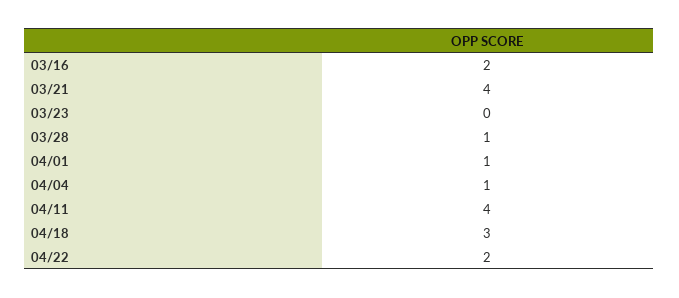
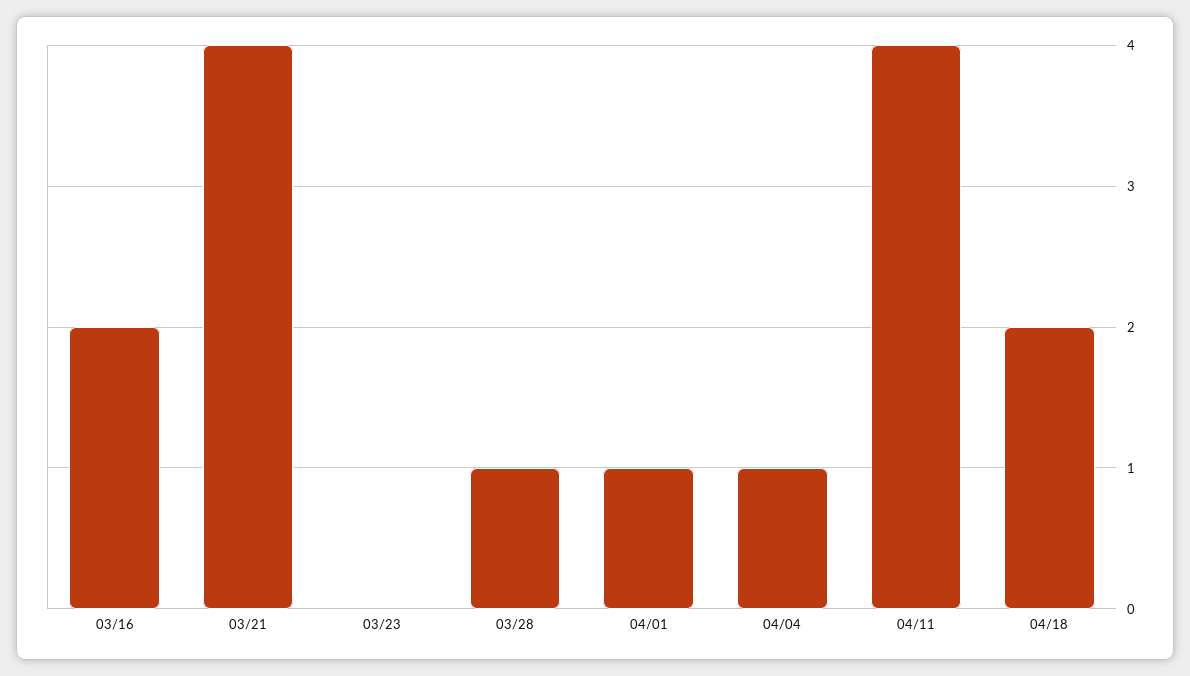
  {
    "03/16": 2,
    "03/21": 4,
    "03/23": 0,
    "03/28": 1,
    "04/01": 1,
    "04/04": 1,
    "04/11": 4,
-   "04/18": 3,
+   "04/18": 2
-   "04/22": 2
  }

